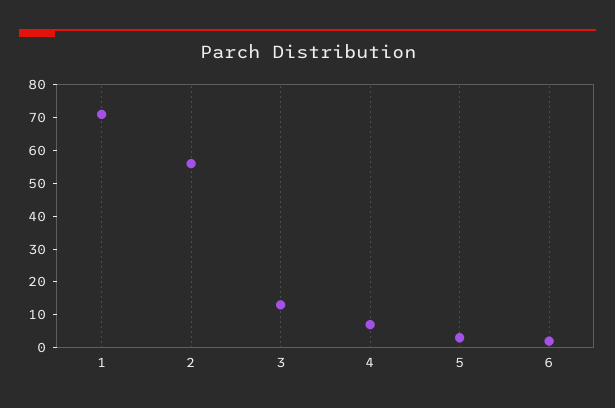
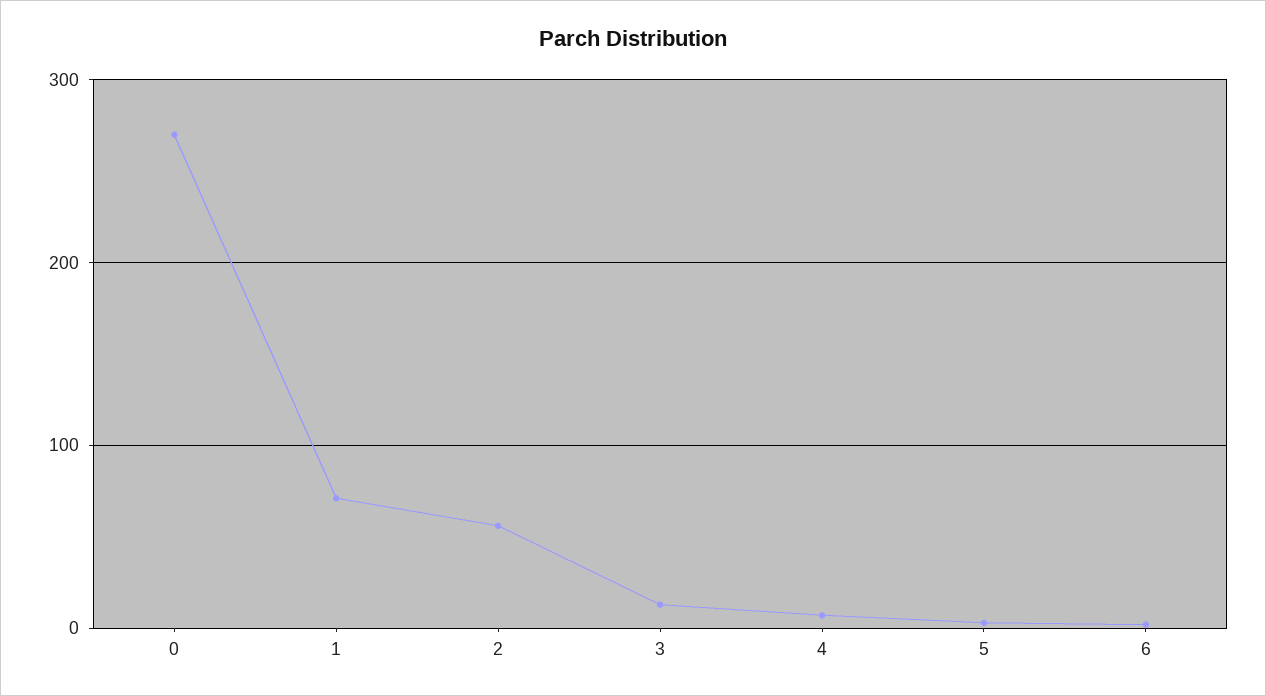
  {
    "1": 70,
    "2": 55,
    "3": 15,
    "4": 5,
    "5": 5,
-   "6": 0
+   "6": 0,
+   "0": 270
  }

